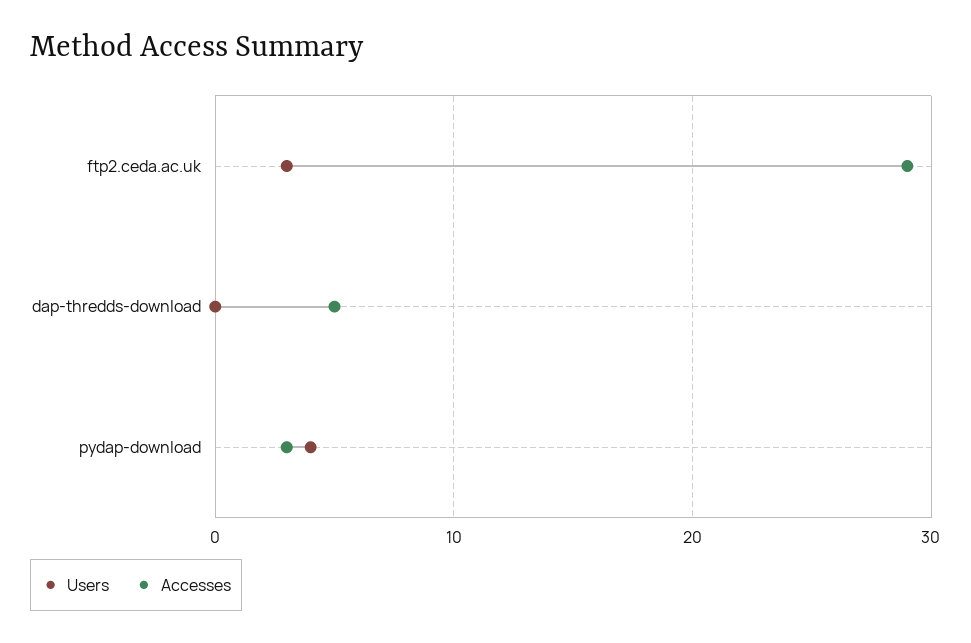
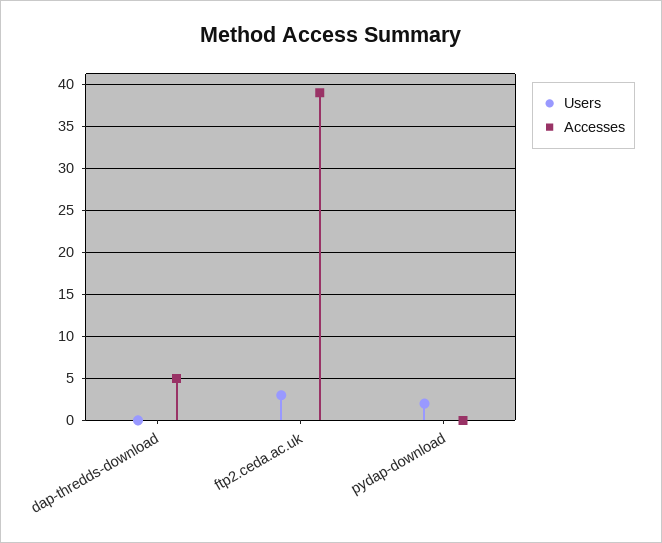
  {
    "Users": {
      "ftp2.ceda.ac.uk": 3,
      "dap-thredds-download": 0,
-     "pydap-download": 4
+     "pydap-download": 2
    },
    "Accesses": {
-     "ftp2.ceda.ac.uk": 29,
+     "ftp2.ceda.ac.uk": 39,
      "dap-thredds-download": 5,
-     "pydap-download": 3
+     "pydap-download": 0
    }
  }

